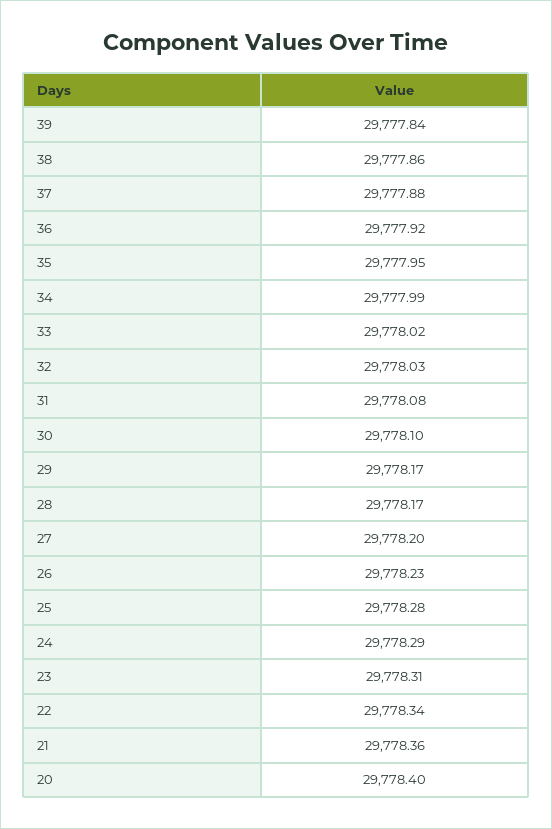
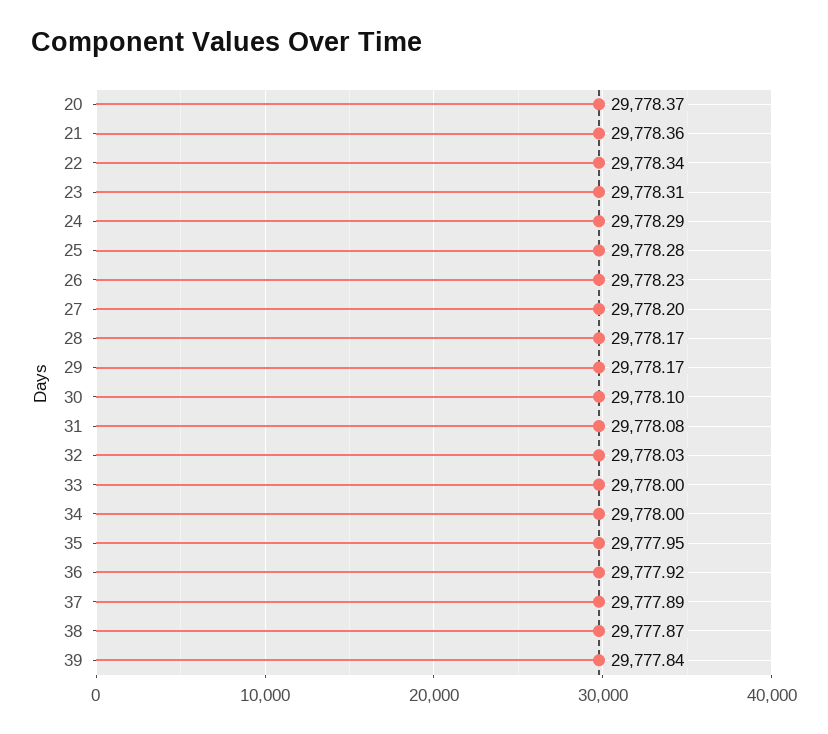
  {
    "39": 29777.84,
-   "38": 29777.86,
+   "38": 29777.87,
-   "37": 29777.88,
+   "37": 29777.89,
    "36": 29777.92,
    "35": 29777.95,
-   "34": 29777.99,
+   "34": 29778,
-   "33": 29778.02,
+   "33": 29778,
    "32": 29778.03,
    "31": 29778.08,
    "30": 29778.1,
    "29": 29778.17,
    "28": 29778.17,
    "27": 29778.2,
    "26": 29778.23,
    "25": 29778.28,
    "24": 29778.29,
    "23": 29778.31,
    "22": 29778.34,
    "21": 29778.36,
-   "20": 29778.4
+   "20": 29778.37
  }

